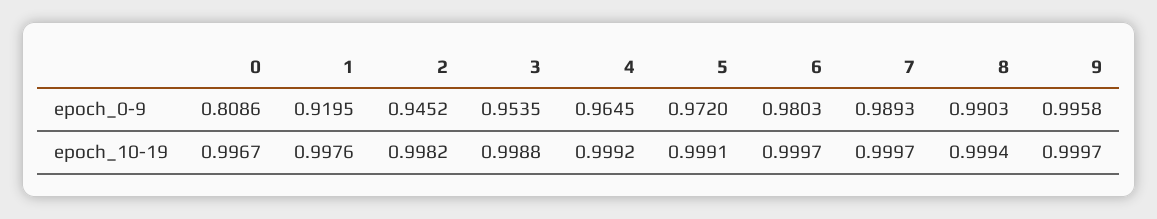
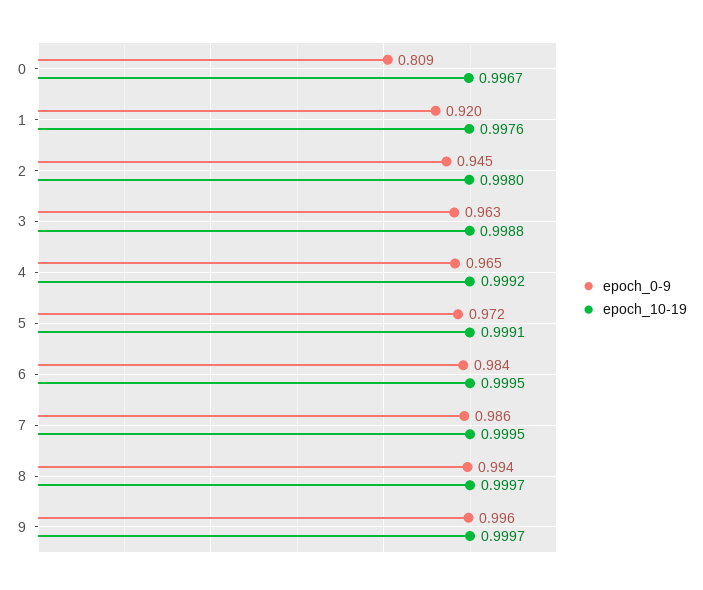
  {
    "epoch_0-9": {
      "0": 0.8086,
      "1": 0.9195,
      "2": 0.9452,
-     "3": 0.9535,
+     "3": 0.963,
      "4": 0.9645,
      "5": 0.972,
-     "6": 0.9803,
+     "6": 0.984,
-     "7": 0.9893,
+     "7": 0.986,
-     "8": 0.9903,
+     "8": 0.994,
      "9": 0.9958
    },
    "epoch_10-19": {
      "0": 0.9967,
      "1": 0.9976,
-     "2": 0.9982,
+     "2": 0.998,
      "3": 0.9988,
      "4": 0.9992,
      "5": 0.9991,
-     "6": 0.9997,
+     "6": 0.9995,
-     "7": 0.9997,
+     "7": 0.9995,
-     "8": 0.9994,
+     "8": 0.9997,
      "9": 0.9997
    }
  }

